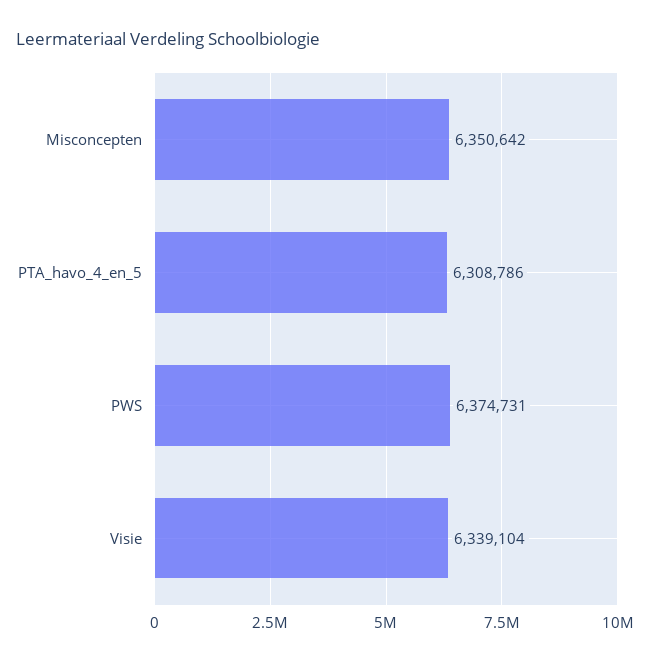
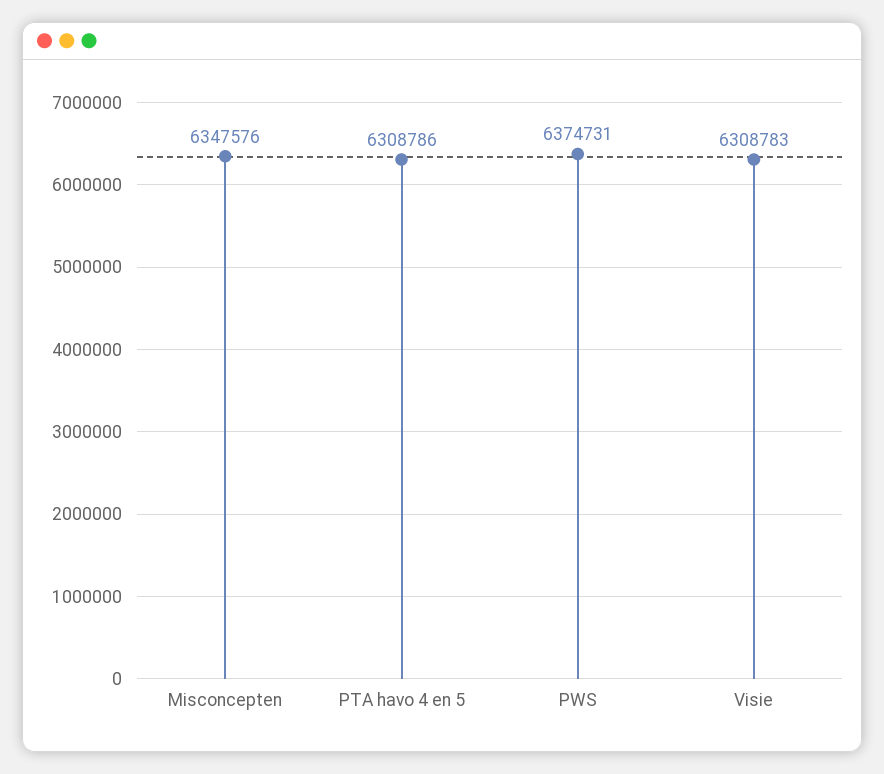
  {
-   "Misconcepten": 6350642,
+   "Misconcepten": 6347576,
    "PTA_havo_4_en_5": 6308786,
    "PWS": 6374731,
-   "Visie": 6339104
+   "Visie": 6308783
  }

